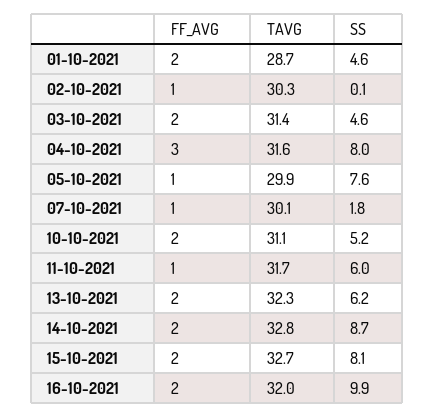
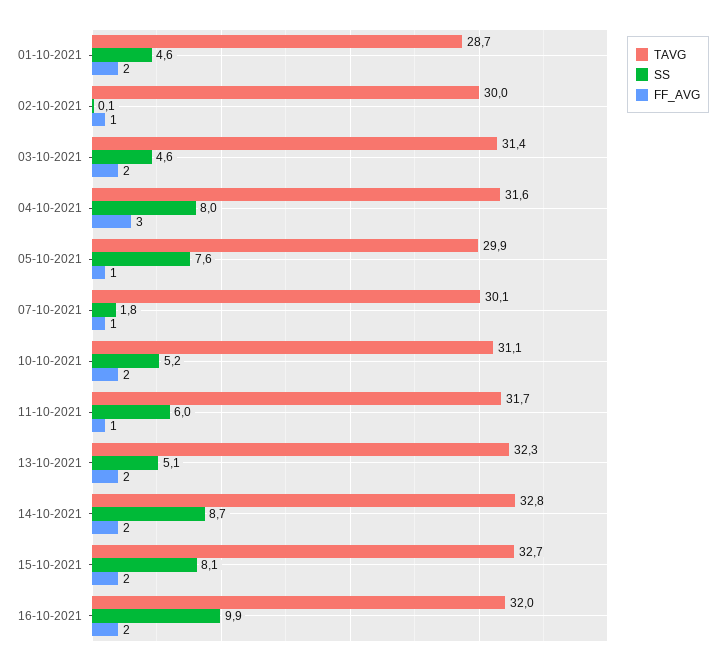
  {
    "FF_AVG": {
      "01-10-2021": 2,
      "02-10-2021": 1,
      "03-10-2021": 2,
      "04-10-2021": 3,
      "05-10-2021": 1,
      "07-10-2021": 1,
      "10-10-2021": 2,
      "11-10-2021": 1,
      "13-10-2021": 2,
      "14-10-2021": 2,
      "15-10-2021": 2,
      "16-10-2021": 2
    },
    "TAVG": {
      "01-10-2021": 28.7,
-     "02-10-2021": 30.3,
+     "02-10-2021": 30,
      "03-10-2021": 31.4,
      "04-10-2021": 31.6,
      "05-10-2021": 29.9,
      "07-10-2021": 30.1,
      "10-10-2021": 31.1,
      "11-10-2021": 31.7,
      "13-10-2021": 32.3,
      "14-10-2021": 32.8,
      "15-10-2021": 32.7,
      "16-10-2021": 32
    },
    "SS": {
      "01-10-2021": 4.6,
      "02-10-2021": 0.1,
      "03-10-2021": 4.6,
      "04-10-2021": 8,
      "05-10-2021": 7.6,
      "07-10-2021": 1.8,
      "10-10-2021": 5.2,
      "11-10-2021": 6,
-     "13-10-2021": 6.2,
+     "13-10-2021": 5.1,
      "14-10-2021": 8.7,
      "15-10-2021": 8.1,
      "16-10-2021": 9.9
    }
  }

